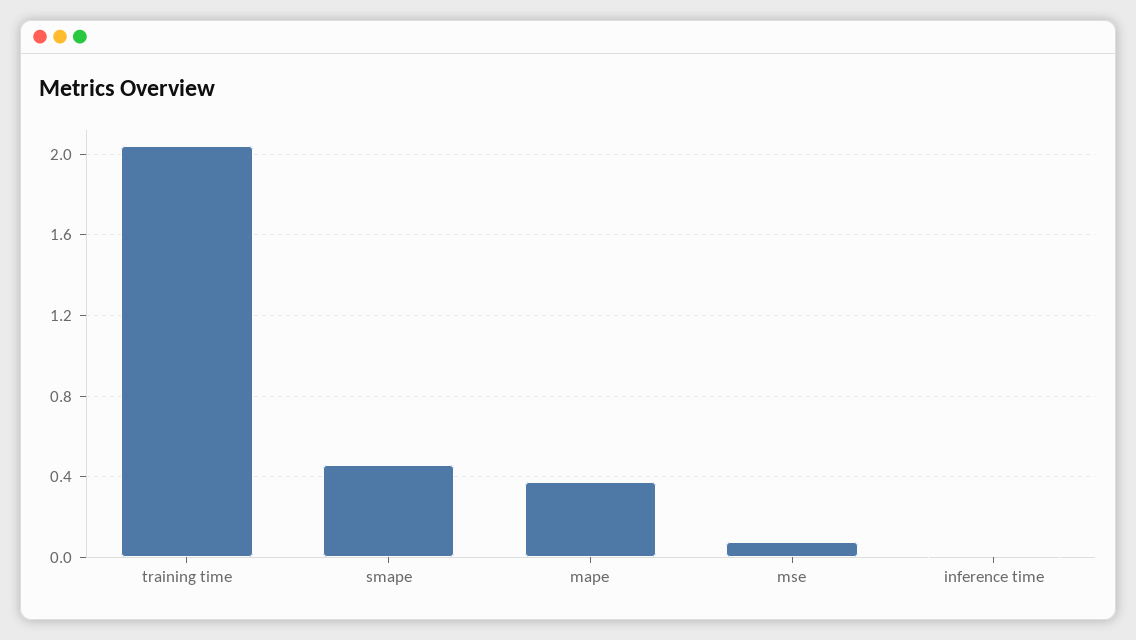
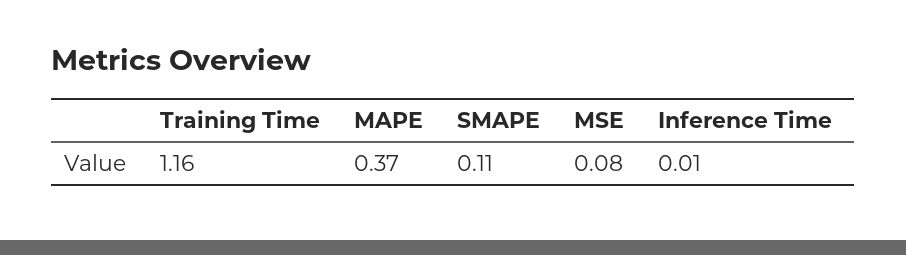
  {
-   "training time": 2.05,
+   "training time": 1.16,
-   "smape": 0.45,
+   "smape": 0.11,
    "mape": 0.37,
    "mse": 0.08,
    "inference time": 0.01
  }

